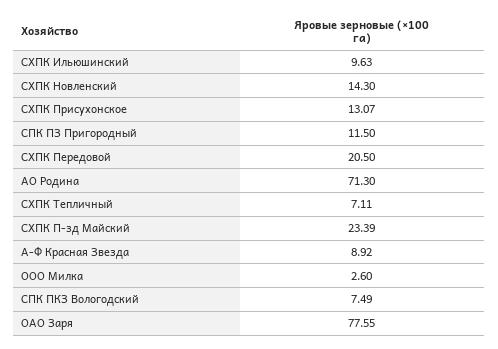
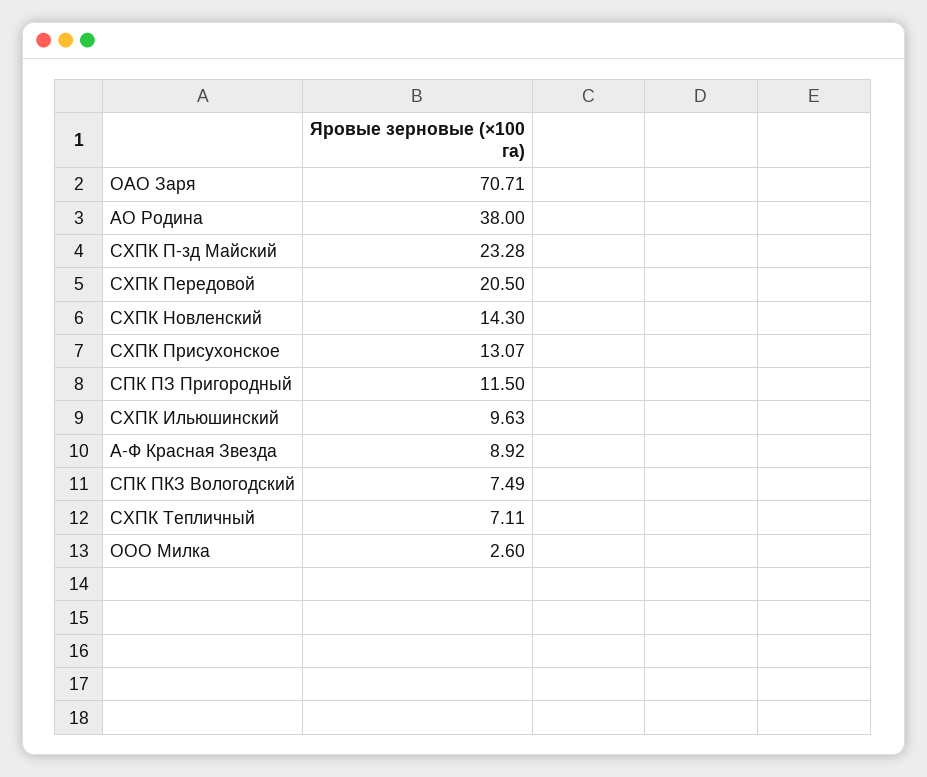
  {
    "СХПК Ильюшинский": 9.63,
    "СХПК Новленский": 14.3,
    "СХПК Присухонское": 13.07,
    "СПК ПЗ Пригородный": 11.5,
    "СХПК Передовой": 20.5,
-   "АО Родина": 71.3,
+   "АО Родина": 38,
    "СХПК Тепличный": 7.11,
-   "СХПК П-зд Майский": 23.39,
+   "СХПК П-зд Майский": 23.28,
    "А-Ф Красная Звезда": 8.92,
    "ООО Милка": 2.6,
    "СПК ПКЗ Вологодский": 7.49,
-   "ОАО Заря": 77.55
+   "ОАО Заря": 70.71
  }

